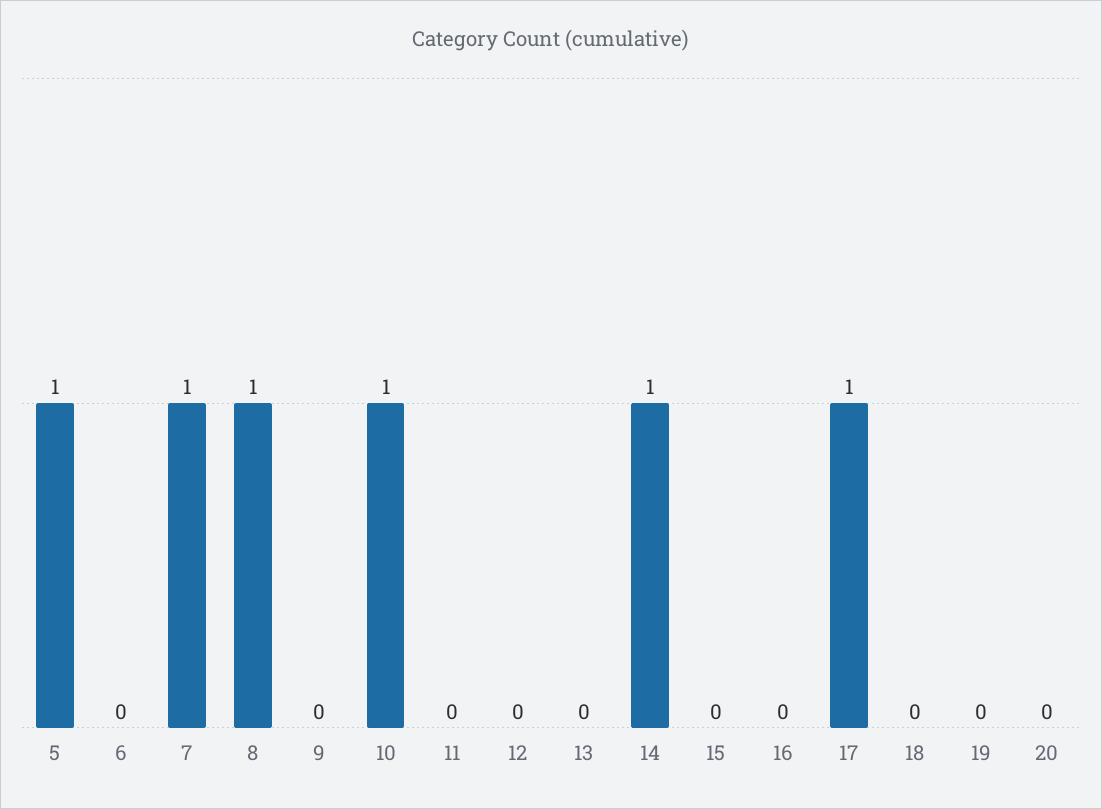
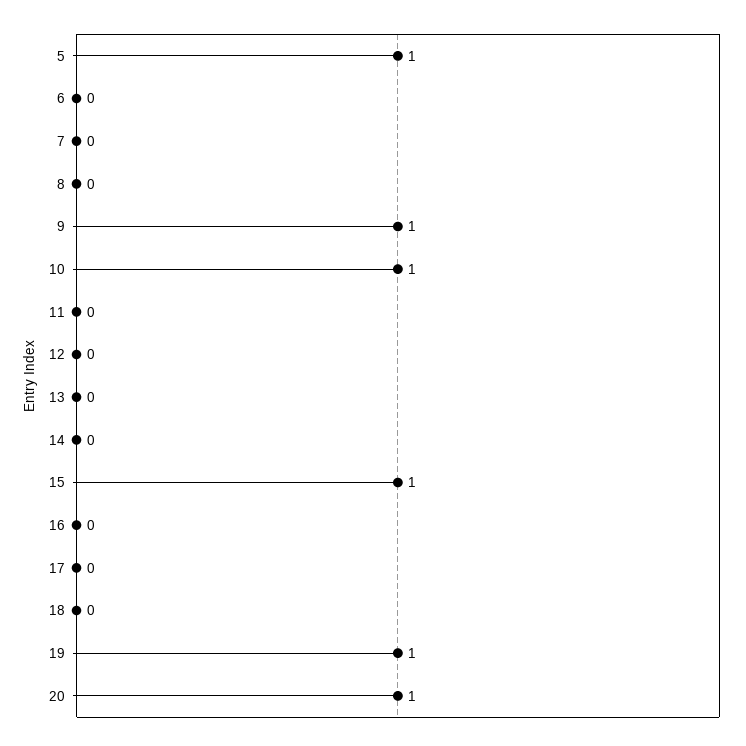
  {
    "5": 1,
    "6": 0,
-   "7": 1,
+   "7": 0,
-   "8": 1,
+   "8": 0,
-   "9": 0,
+   "9": 1,
    "10": 1,
    "11": 0,
    "12": 0,
    "13": 0,
-   "14": 1,
+   "14": 0,
-   "15": 0,
+   "15": 1,
    "16": 0,
-   "17": 1,
+   "17": 0,
    "18": 0,
-   "19": 0,
+   "19": 1,
-   "20": 0
+   "20": 1
  }

